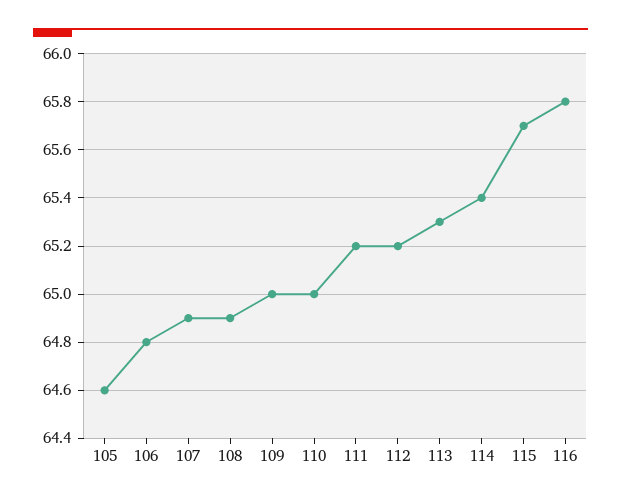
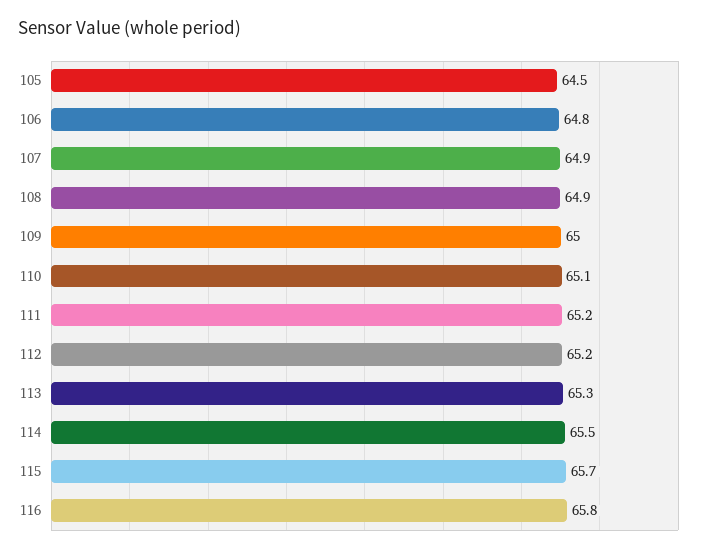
  {
-   "105": 64.6,
+   "105": 64.5,
    "106": 64.8,
    "107": 64.9,
    "108": 64.9,
    "109": 65,
-   "110": 65,
+   "110": 65.1,
    "111": 65.2,
    "112": 65.2,
    "113": 65.3,
-   "114": 65.4,
+   "114": 65.5,
    "115": 65.7,
    "116": 65.8
  }

